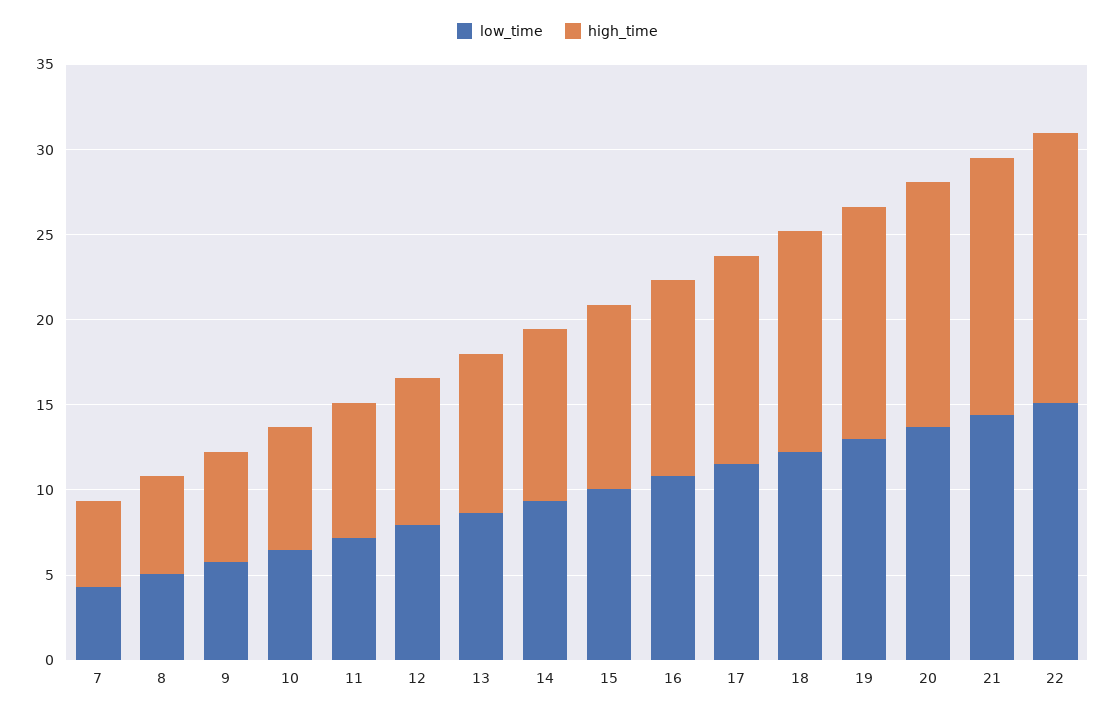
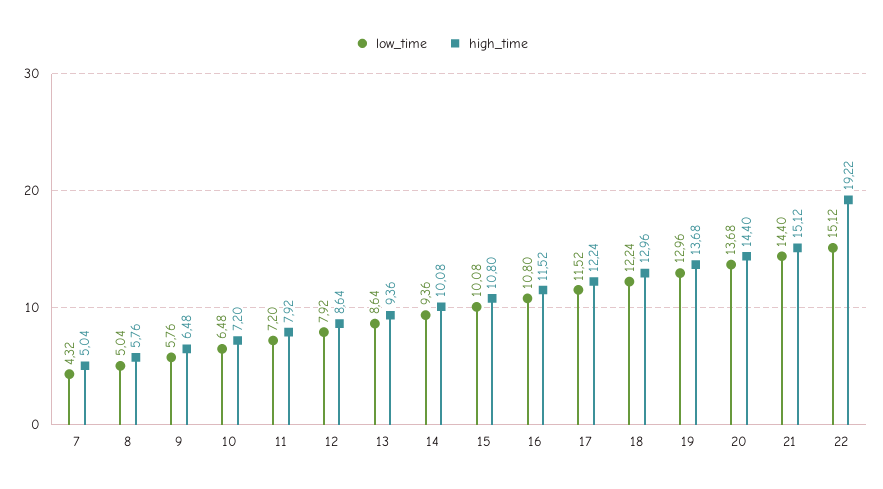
  {
    "low_time": {
      "7": 4.32,
      "8": 5.04,
      "9": 5.76,
      "10": 6.48,
      "11": 7.2,
      "12": 7.92,
      "13": 8.64,
      "14": 9.36,
      "15": 10.08,
      "16": 10.8,
      "17": 11.52,
      "18": 12.24,
      "19": 12.96,
      "20": 13.68,
      "21": 14.4,
      "22": 15.12
    },
    "high_time": {
      "7": 5.04,
      "8": 5.76,
      "9": 6.48,
      "10": 7.2,
      "11": 7.92,
      "12": 8.64,
      "13": 9.36,
      "14": 10.08,
      "15": 10.8,
      "16": 11.52,
      "17": 12.24,
      "18": 12.96,
      "19": 13.68,
      "20": 14.4,
      "21": 15.12,
-     "22": 16
+     "22": 19.22
    }
  }

